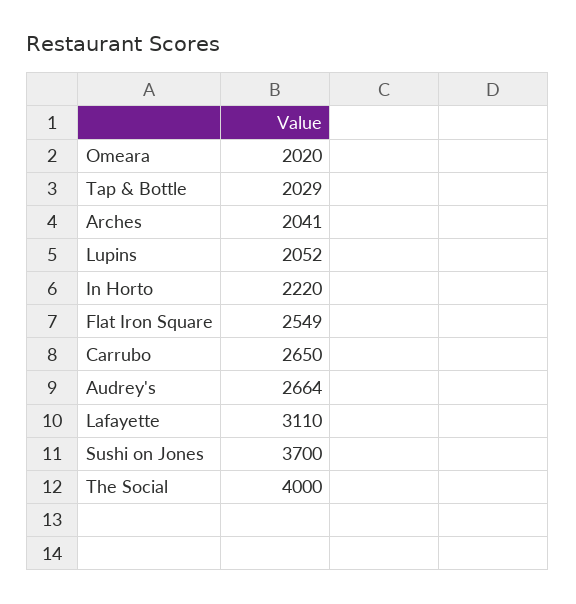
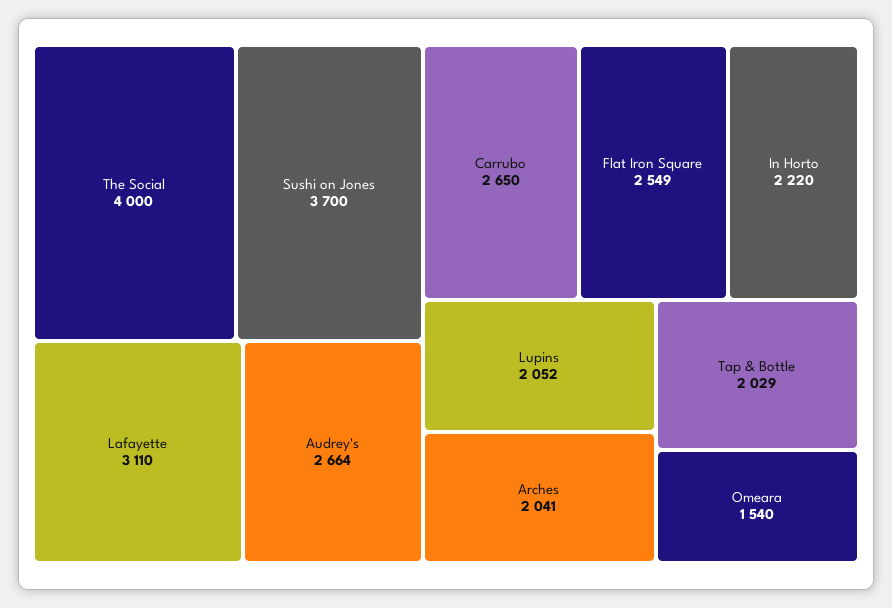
  {
-   "Omeara": 2020,
+   "Omeara": 1540,
    "Tap & Bottle": 2029,
    "Arches": 2041,
    "Lupins": 2052,
    "In Horto": 2220,
    "Flat Iron Square": 2549,
    "Carrubo": 2650,
    "Audrey's": 2664,
    "Lafayette": 3110,
    "Sushi on Jones": 3700,
    "The Social": 4000
  }

